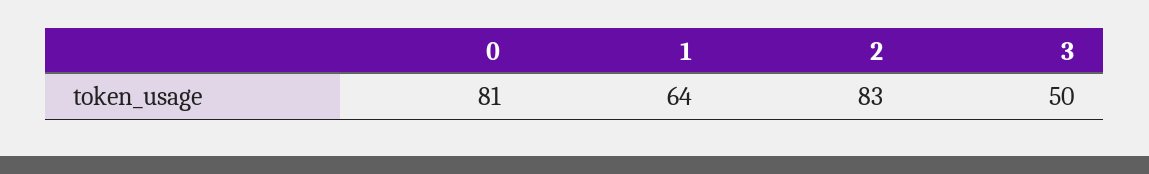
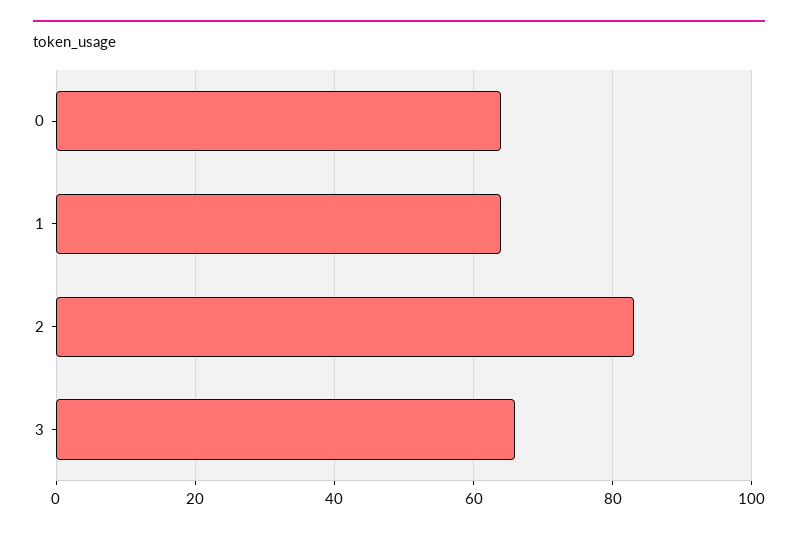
  {
-   "0": 81,
+   "0": 65,
    "1": 64,
    "2": 83,
-   "3": 50
+   "3": 65
  }

